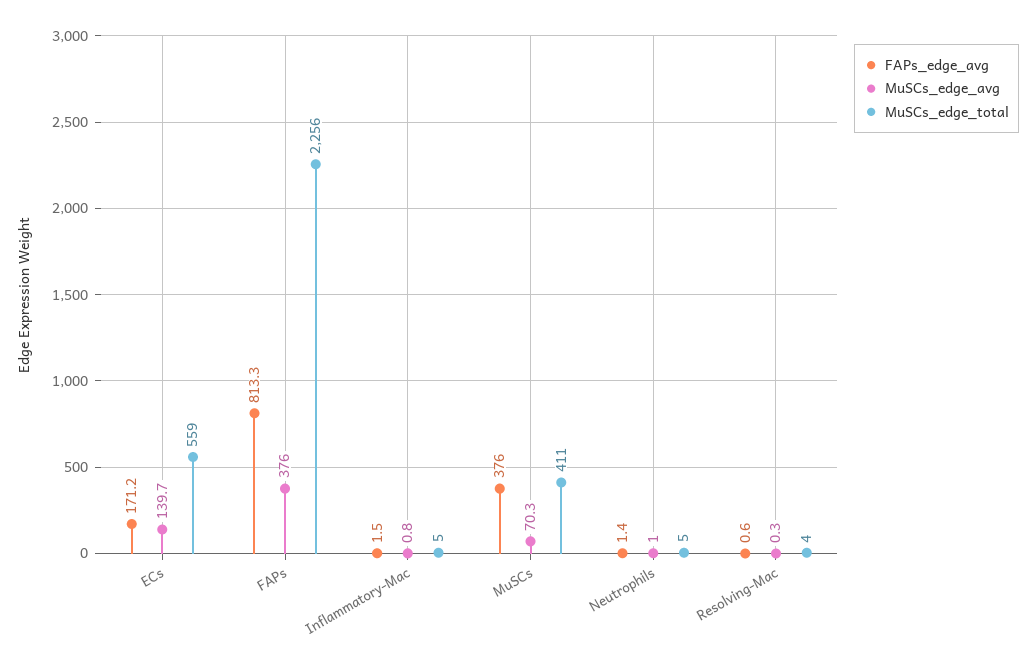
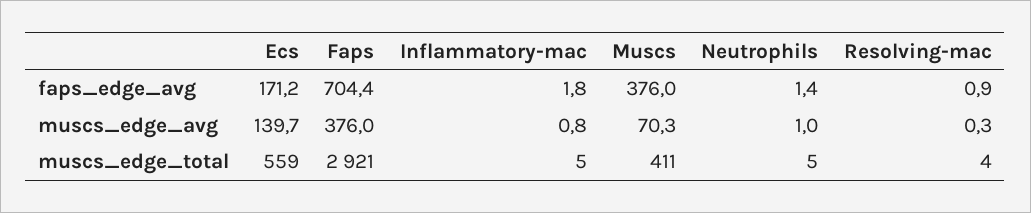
  {
    "FAPs_edge_avg": {
      "ECs": 171.2,
-     "FAPs": 813.3,
+     "FAPs": 704.4,
-     "Inflammatory-Mac": 1.5,
+     "Inflammatory-Mac": 1.8,
      "MuSCs": 376,
      "Neutrophils": 1.4,
-     "Resolving-Mac": 0.6
+     "Resolving-Mac": 0.9
    },
    "MuSCs_edge_avg": {
      "ECs": 139.7,
      "FAPs": 376,
      "Inflammatory-Mac": 0.8,
      "MuSCs": 70.3,
      "Neutrophils": 1,
      "Resolving-Mac": 0.3
    },
    "MuSCs_edge_total": {
      "ECs": 559,
-     "FAPs": 2256,
+     "FAPs": 2921,
      "Inflammatory-Mac": 5,
      "MuSCs": 411,
      "Neutrophils": 5,
      "Resolving-Mac": 4
    }
  }

